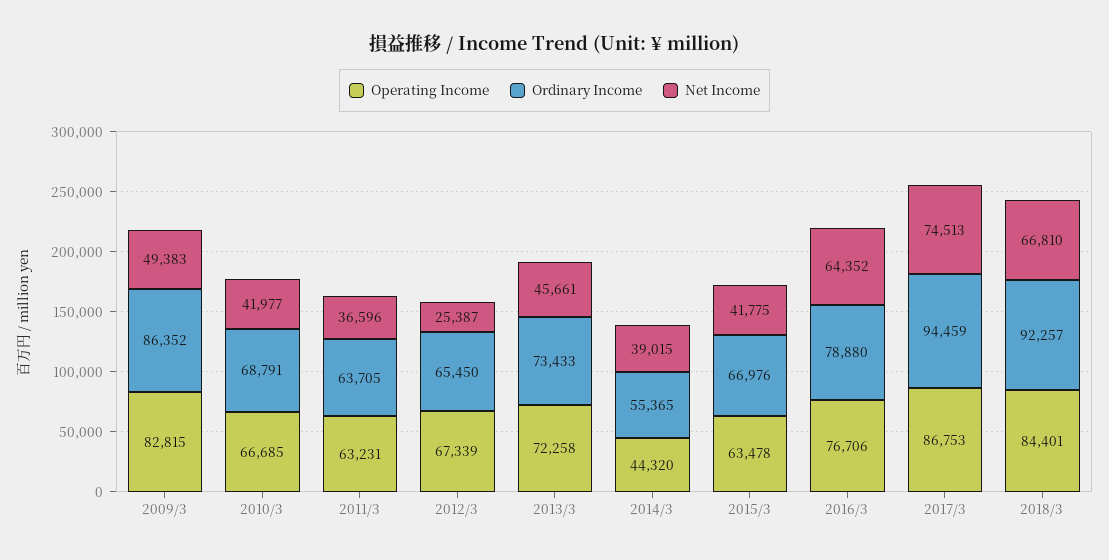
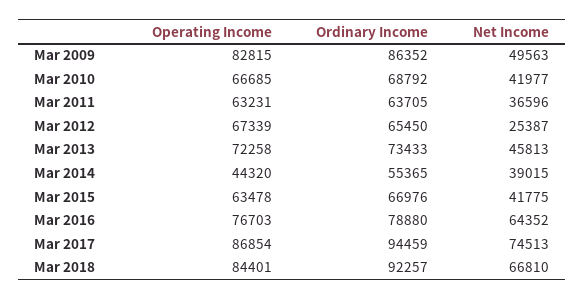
  {
    "Operating Income": {
      "2009/3": 82815,
      "2010/3": 66685,
      "2011/3": 63231,
      "2012/3": 67339,
      "2013/3": 72258,
      "2014/3": 44320,
      "2015/3": 63478,
-     "2016/3": 76706,
+     "2016/3": 76703,
-     "2017/3": 86753,
+     "2017/3": 86854,
      "2018/3": 84401
    },
    "Ordinary Income": {
      "2009/3": 86352,
-     "2010/3": 68791,
+     "2010/3": 68792,
      "2011/3": 63705,
      "2012/3": 65450,
      "2013/3": 73433,
      "2014/3": 55365,
      "2015/3": 66976,
      "2016/3": 78880,
      "2017/3": 94459,
      "2018/3": 92257
    },
    "Net Income": {
-     "2009/3": 49383,
+     "2009/3": 49563,
      "2010/3": 41977,
      "2011/3": 36596,
      "2012/3": 25387,
-     "2013/3": 45661,
+     "2013/3": 45813,
      "2014/3": 39015,
      "2015/3": 41775,
      "2016/3": 64352,
      "2017/3": 74513,
      "2018/3": 66810
    }
  }

